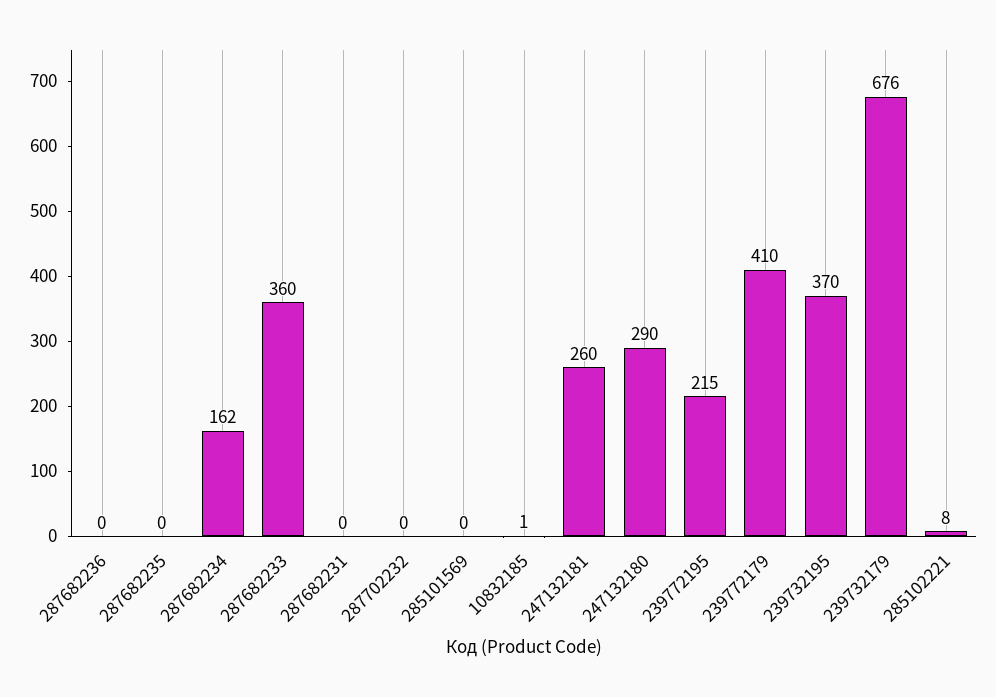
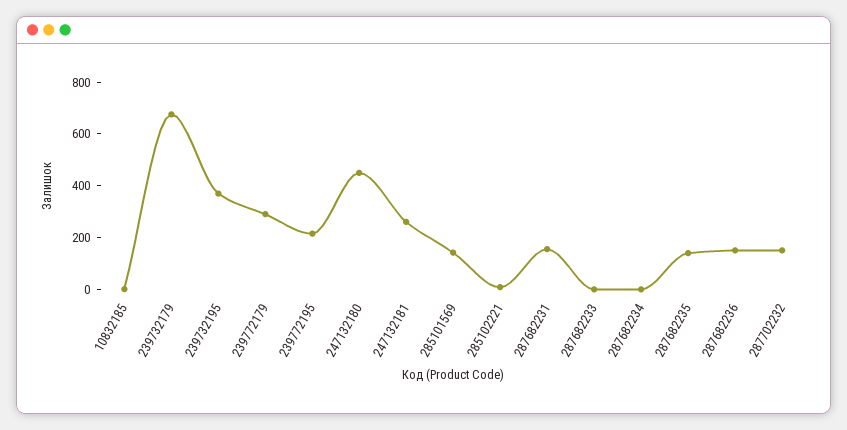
  {
-   "287682236": 0,
+   "287682236": 150,
-   "287682235": 0,
+   "287682235": 150,
-   "287682234": 162,
+   "287682234": 0,
-   "287682233": 360,
+   "287682233": 0,
-   "287682231": 0,
+   "287682231": 150,
-   "287702232": 0,
+   "287702232": 150,
-   "285101569": 0,
+   "285101569": 150,
    "10832185": 1,
    "247132181": 260,
-   "247132180": 290,
+   "247132180": 450,
    "239772195": 215,
-   "239772179": 410,
+   "239772179": 300,
    "239732195": 370,
    "239732179": 676,
    "285102221": 8
  }

